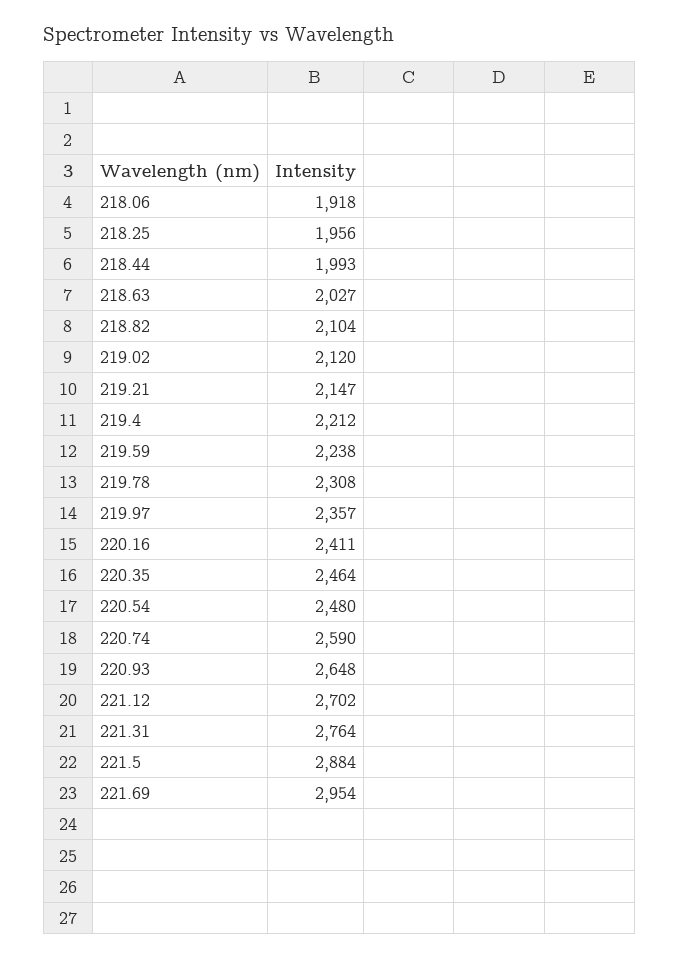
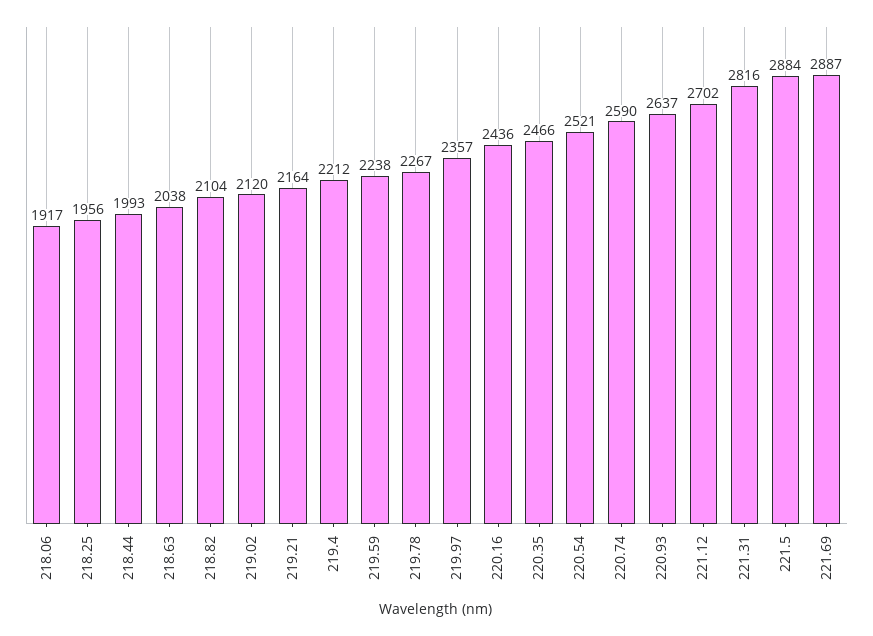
  {
-   "218.06": 1918,
+   "218.06": 1917,
    "218.25": 1956,
    "218.44": 1993,
-   "218.63": 2027,
+   "218.63": 2038,
    "218.82": 2104,
    "219.02": 2120,
-   "219.21": 2147,
+   "219.21": 2164,
    "219.4": 2212,
    "219.59": 2238,
-   "219.78": 2308,
+   "219.78": 2267,
    "219.97": 2357,
-   "220.16": 2411,
+   "220.16": 2436,
-   "220.35": 2464,
+   "220.35": 2466,
-   "220.54": 2480,
+   "220.54": 2521,
    "220.74": 2590,
-   "220.93": 2648,
+   "220.93": 2637,
    "221.12": 2702,
-   "221.31": 2764,
+   "221.31": 2816,
    "221.5": 2884,
-   "221.69": 2954
+   "221.69": 2887
  }

